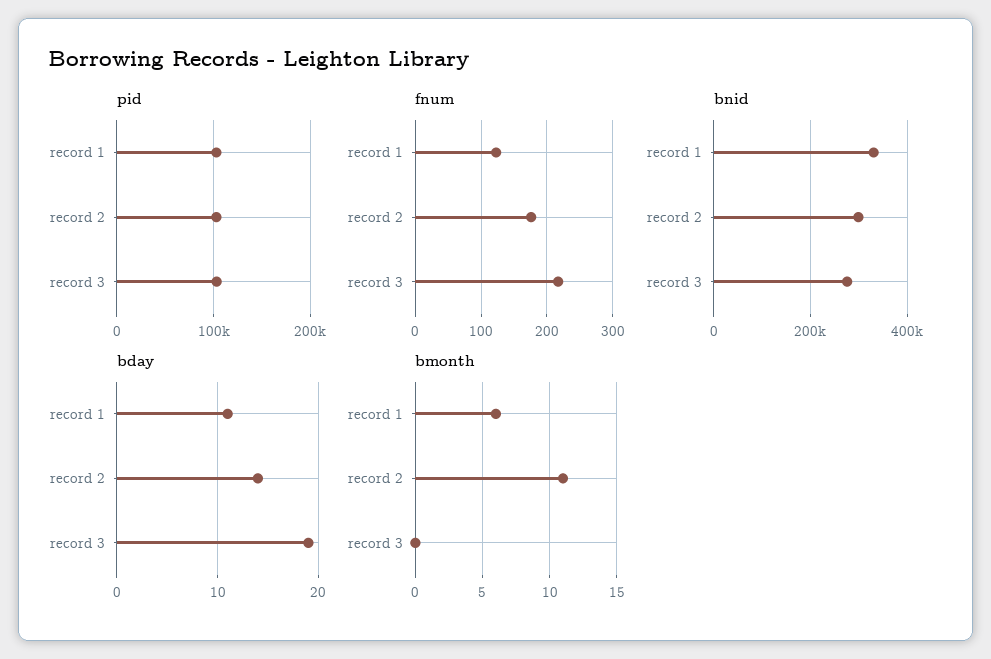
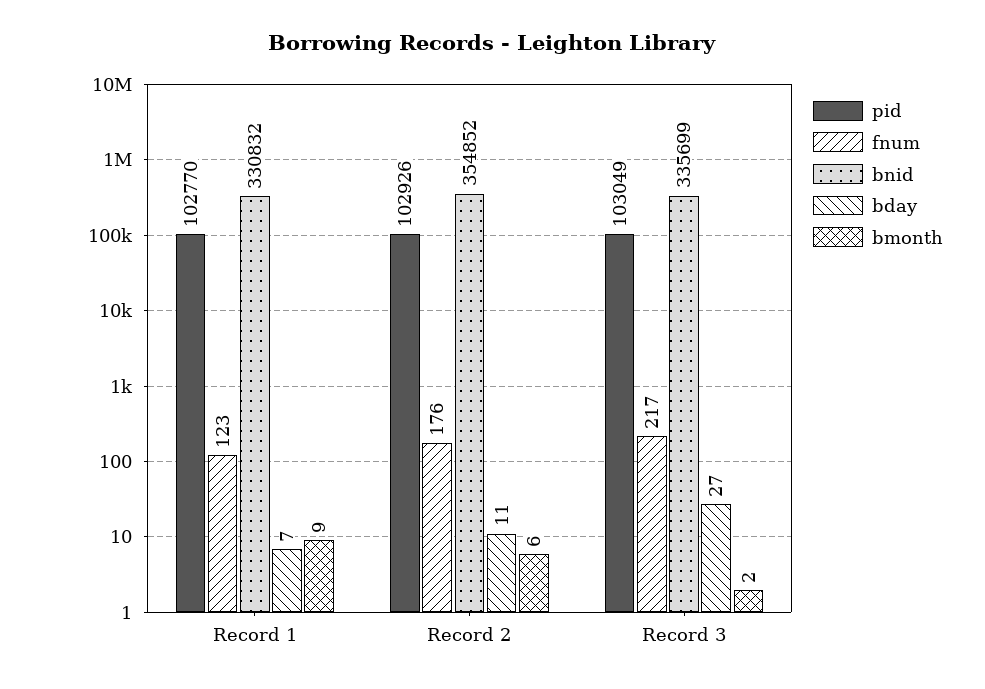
  {
    "pid": {
      "record 1": 102770,
      "record 2": 102926,
      "record 3": 103049
    },
    "fnum": {
      "record 1": 123,
      "record 2": 176,
      "record 3": 217
    },
    "bnid": {
      "record 1": 330832,
-     "record 2": 300000,
+     "record 2": 354852,
-     "record 3": 280000
+     "record 3": 335699
    },
    "bday": {
-     "record 1": 11,
+     "record 1": 7,
-     "record 2": 14,
+     "record 2": 11,
-     "record 3": 19
+     "record 3": 27
    },
    "bmonth": {
-     "record 1": 6,
+     "record 1": 9,
-     "record 2": 11,
+     "record 2": 6,
-     "record 3": 0
+     "record 3": 2
    }
  }

